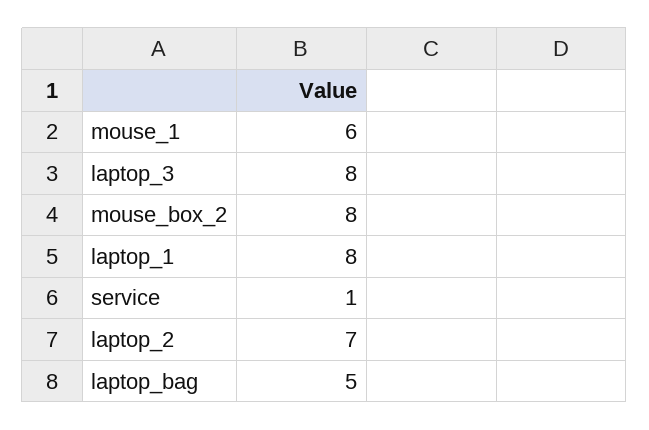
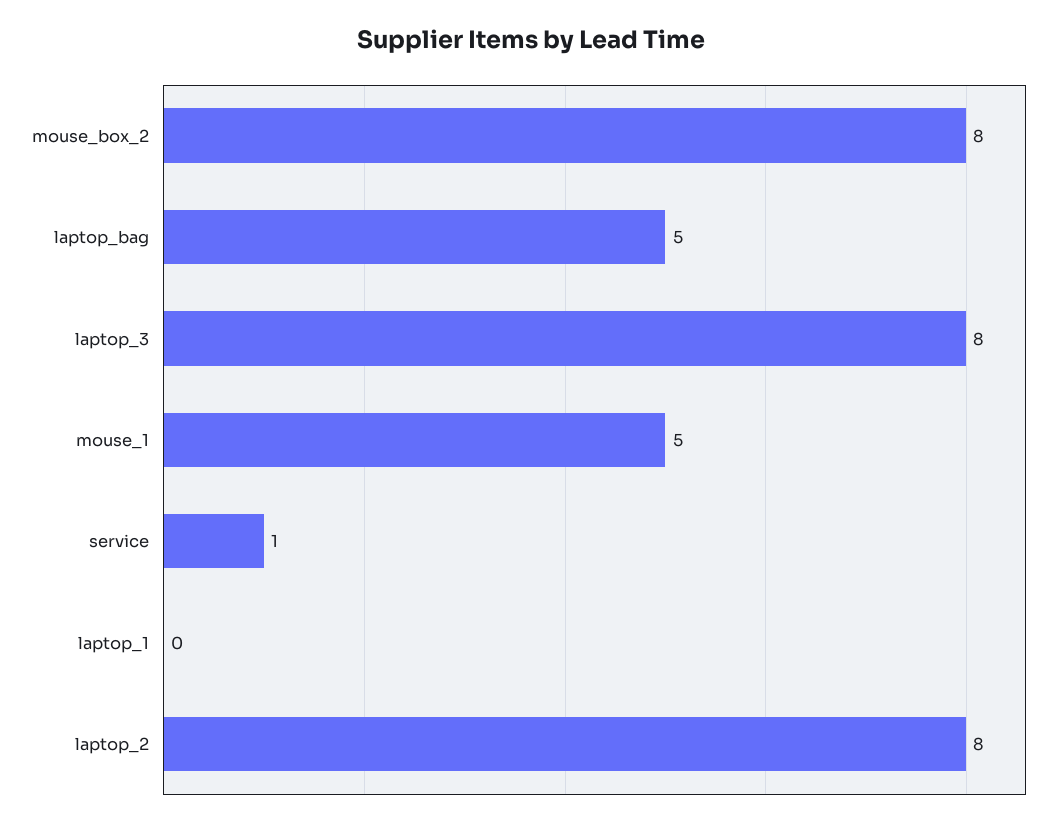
  {
-   "mouse_1": 6,
+   "mouse_1": 5,
    "laptop_3": 8,
    "mouse_box_2": 8,
-   "laptop_1": 8,
+   "laptop_1": 0,
    "service": 1,
-   "laptop_2": 7,
+   "laptop_2": 8,
    "laptop_bag": 5
  }

